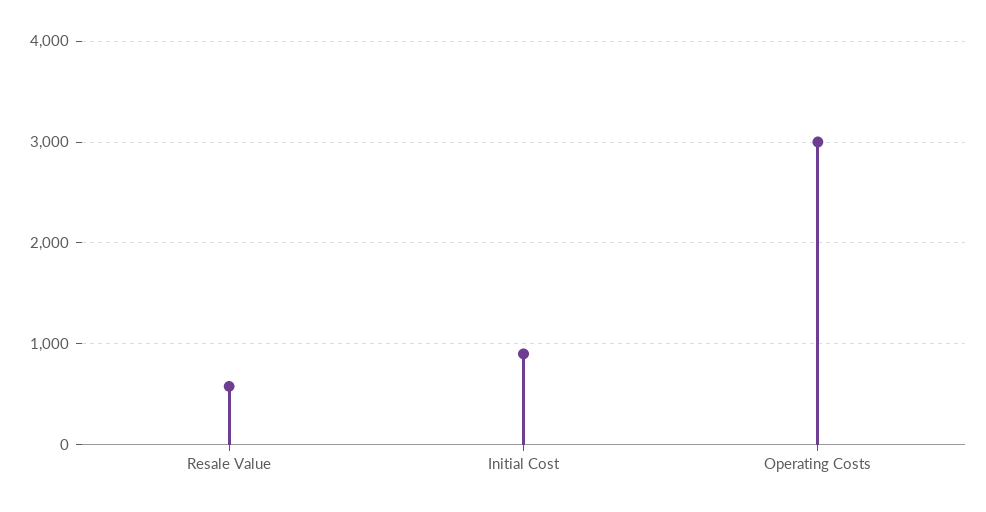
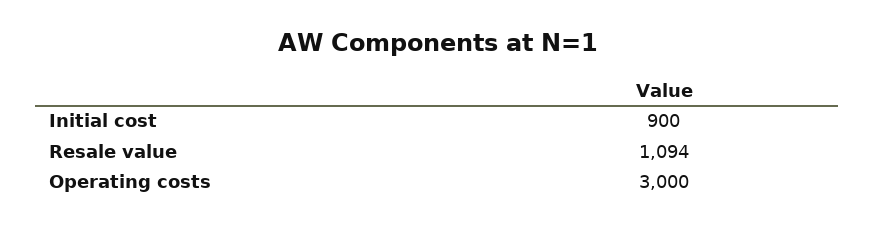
  {
-   "Resale Value": 600,
+   "Resale Value": 1094,
    "Initial Cost": 900,
    "Operating Costs": 3000
  }

